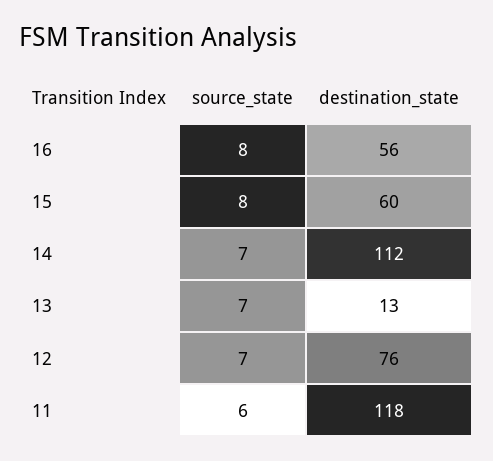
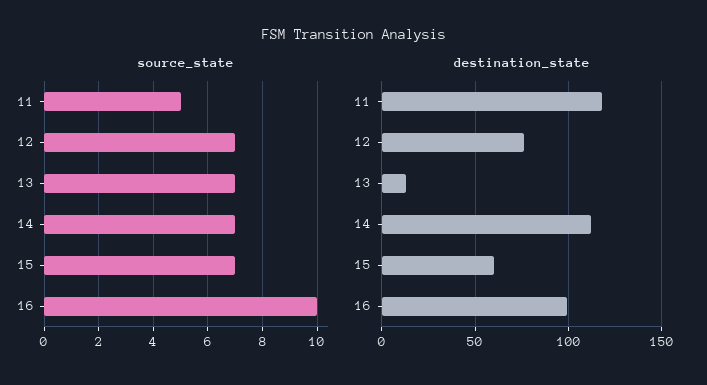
  {
    "source_state": {
-     "16": 8,
+     "16": 10,
-     "15": 8,
+     "15": 7,
      "14": 7,
      "13": 7,
      "12": 7,
-     "11": 6
+     "11": 5
    },
    "destination_state": {
-     "16": 56,
+     "16": 100,
      "15": 60,
      "14": 112,
      "13": 13,
      "12": 76,
      "11": 118
    }
  }

